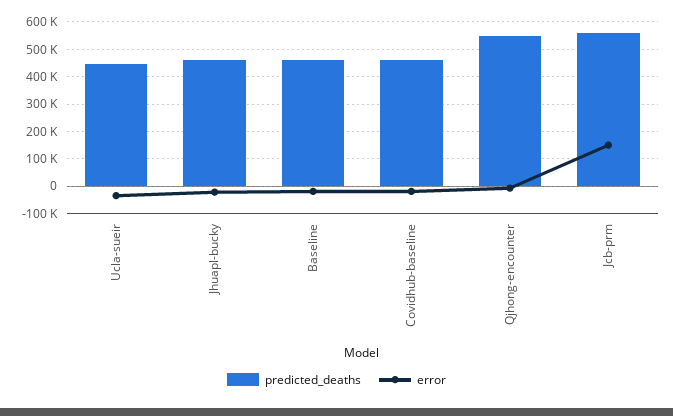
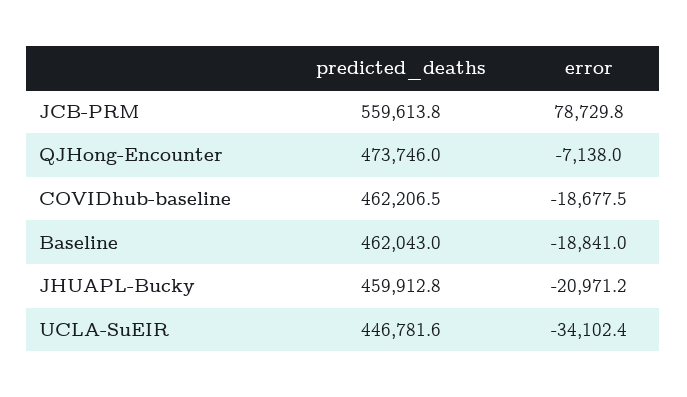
  {
    "predicted_deaths": {
      "Ucla-sueir": 446781.6,
      "Jhuapl-bucky": 459912.8,
      "Baseline": 462043,
      "Covidhub-baseline": 462206.5,
-     "Qjhong-encounter": 550000,
+     "Qjhong-encounter": 473746,
      "Jcb-prm": 559613.8
    },
    "error": {
      "Ucla-sueir": -34102.4,
      "Jhuapl-bucky": -20971.2,
      "Baseline": -18841,
      "Covidhub-baseline": -18677.5,
      "Qjhong-encounter": -7138,
-     "Jcb-prm": 150000
+     "Jcb-prm": 78729.8
    }
  }

